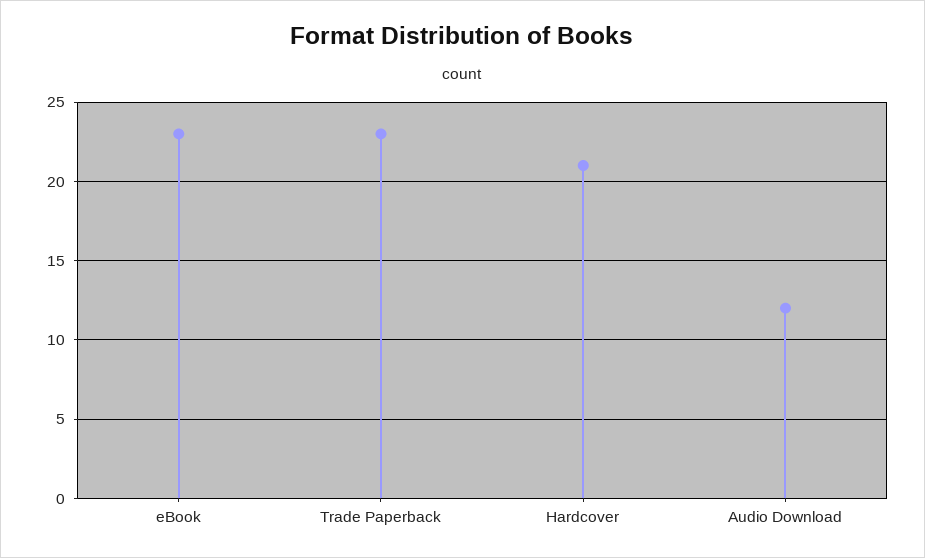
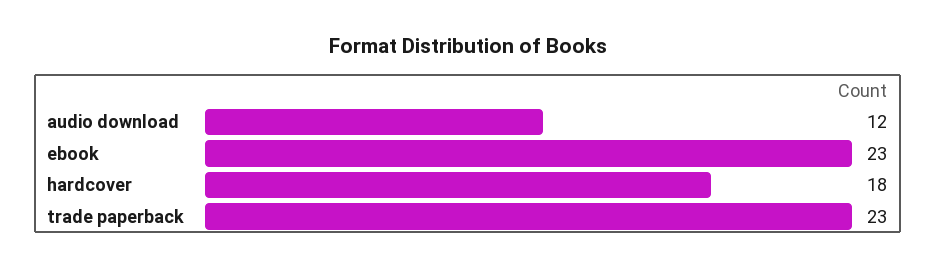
  {
    "eBook": 23,
    "Trade Paperback": 23,
-   "Hardcover": 21,
+   "Hardcover": 18,
    "Audio Download": 12
  }

